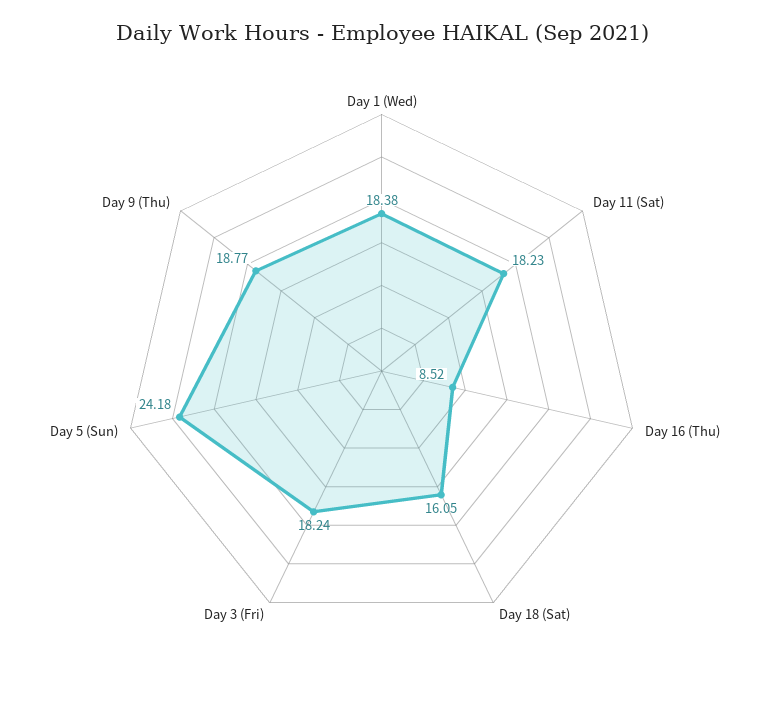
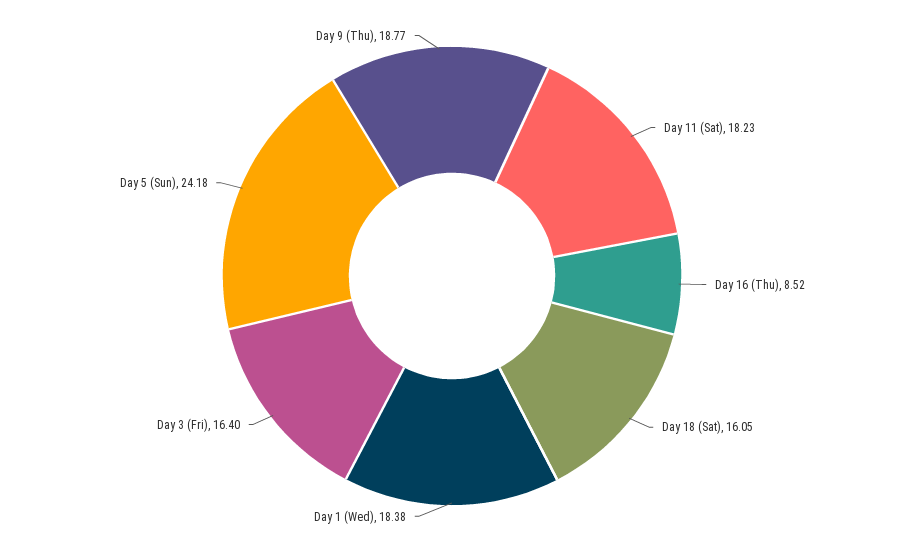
  {
    "Day 1 (Wed)": 18.38,
    "Day 11 (Sat)": 18.23,
    "Day 16 (Thu)": 8.52,
    "Day 18 (Sat)": 16.05,
-   "Day 3 (Fri)": 18.24,
+   "Day 3 (Fri)": 16.4,
    "Day 5 (Sun)": 24.18,
    "Day 9 (Thu)": 18.77
  }

